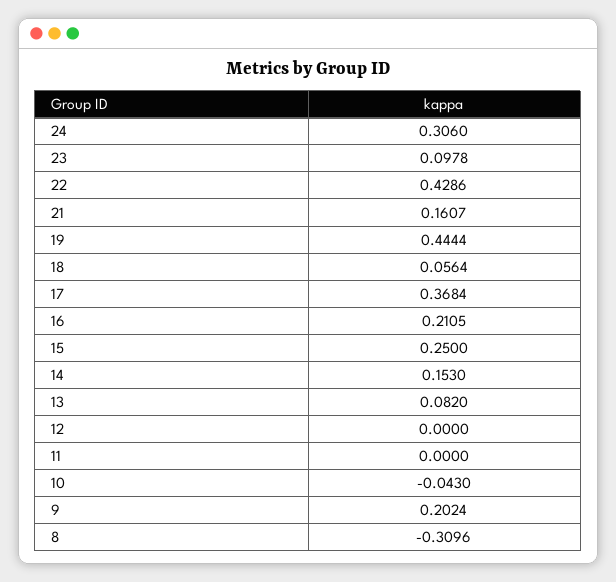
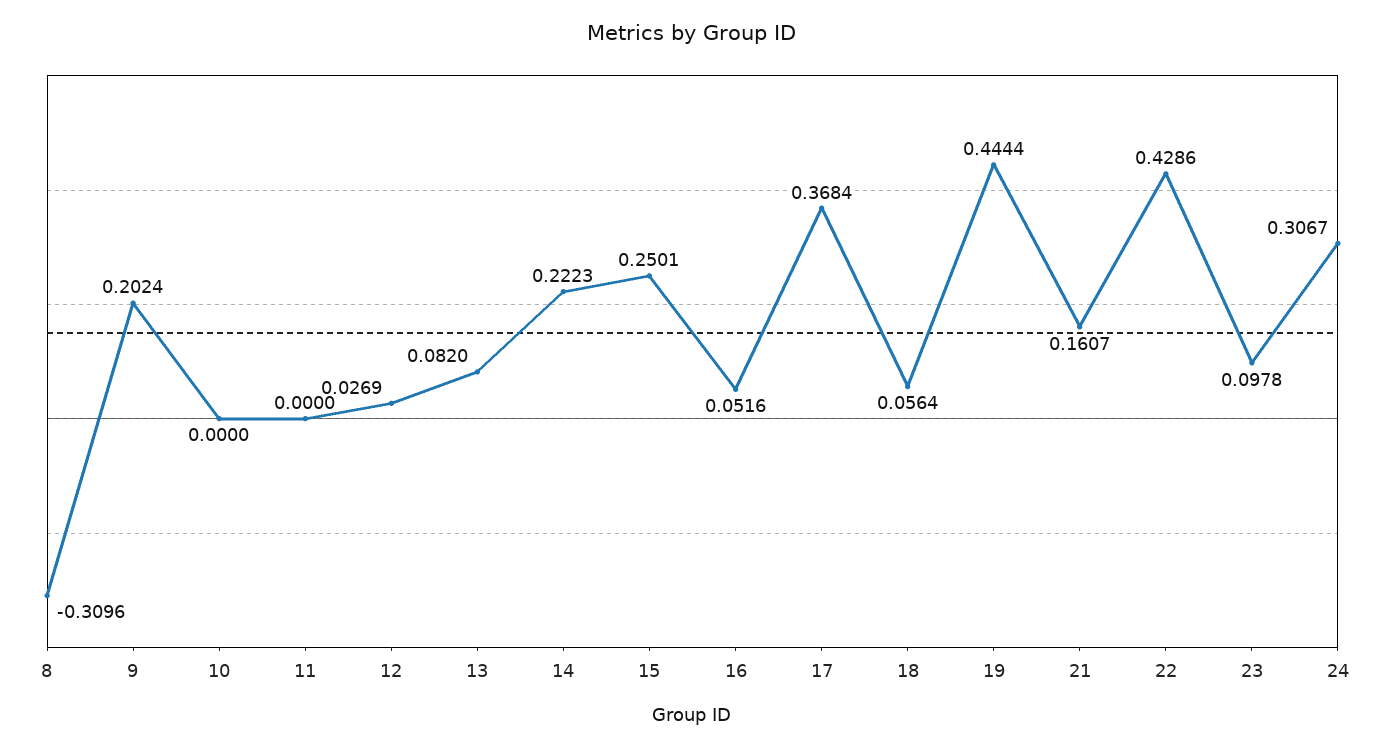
  {
-   "24": 0.306,
+   "24": 0.3067,
    "23": 0.0978,
    "22": 0.4286,
    "21": 0.1607,
    "19": 0.4444,
    "18": 0.0564,
    "17": 0.3684,
-   "16": 0.2105,
+   "16": 0.0516,
-   "15": 0.25,
+   "15": 0.2501,
-   "14": 0.153,
+   "14": 0.2223,
    "13": 0.082,
-   "12": 0,
+   "12": 0.0269,
    "11": 0,
-   "10": -0.043,
+   "10": 0,
    "9": 0.2024,
    "8": -0.3096
  }

